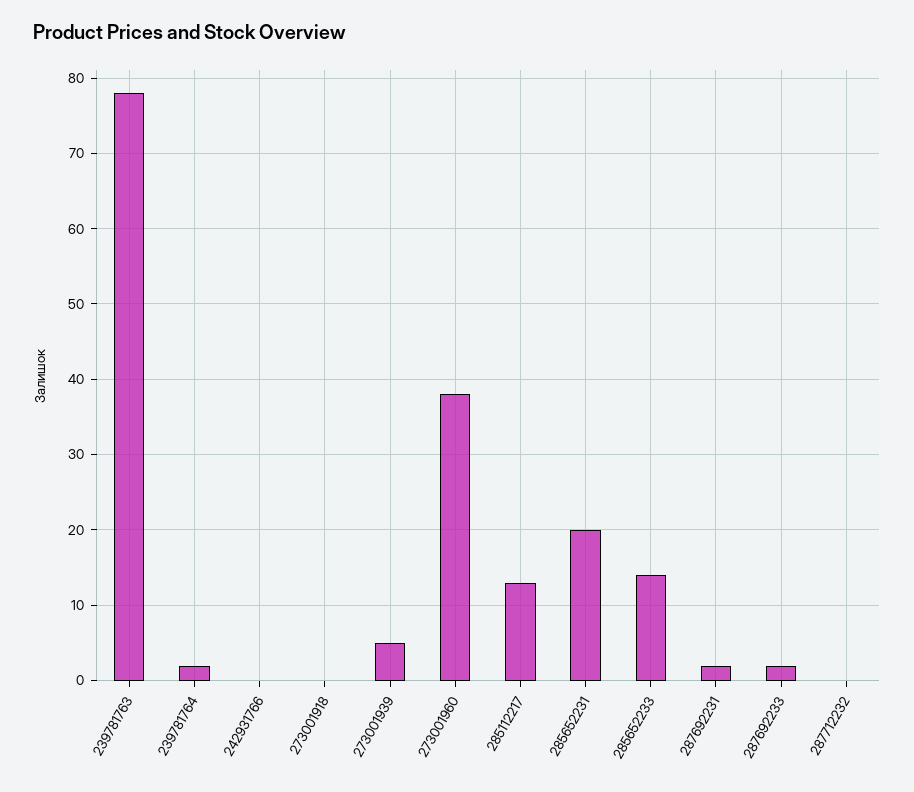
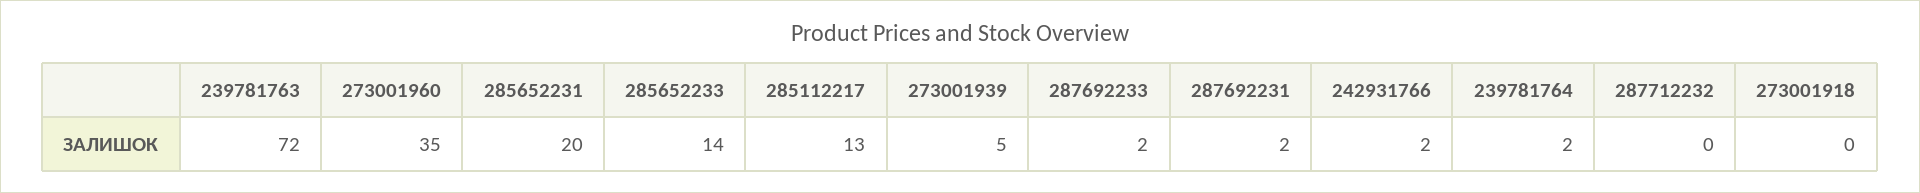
  {
-   "239781763": 78,
+   "239781763": 72,
    "239781764": 2,
-   "242931766": 0,
+   "242931766": 2,
    "273001918": 0,
    "273001939": 5,
-   "273001960": 38,
+   "273001960": 35,
    "285112217": 13,
    "285652231": 20,
    "285652233": 14,
    "287692231": 2,
    "287692233": 2,
    "287712232": 0
  }

